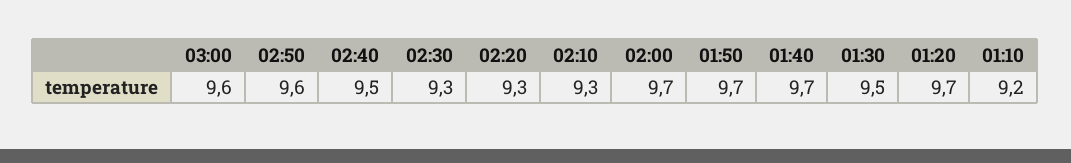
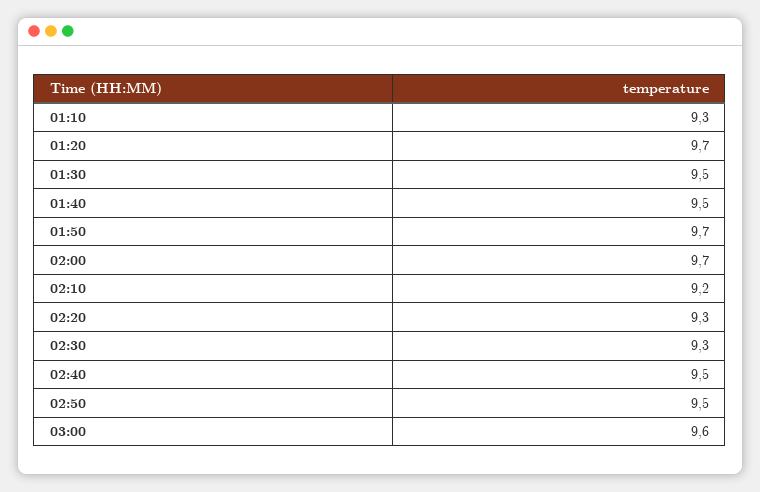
  {
    "03:00": 9.6,
-   "02:50": 9.6,
+   "02:50": 9.5,
    "02:40": 9.5,
    "02:30": 9.3,
    "02:20": 9.3,
-   "02:10": 9.3,
+   "02:10": 9.2,
    "02:00": 9.7,
    "01:50": 9.7,
-   "01:40": 9.7,
+   "01:40": 9.5,
    "01:30": 9.5,
    "01:20": 9.7,
-   "01:10": 9.2
+   "01:10": 9.3
  }

